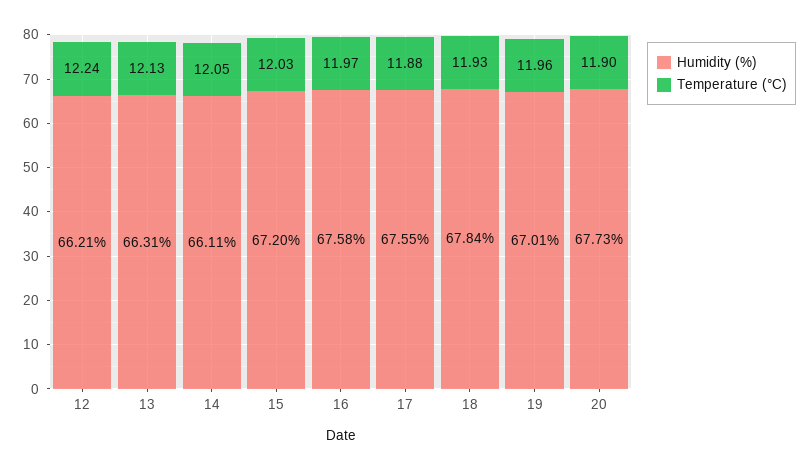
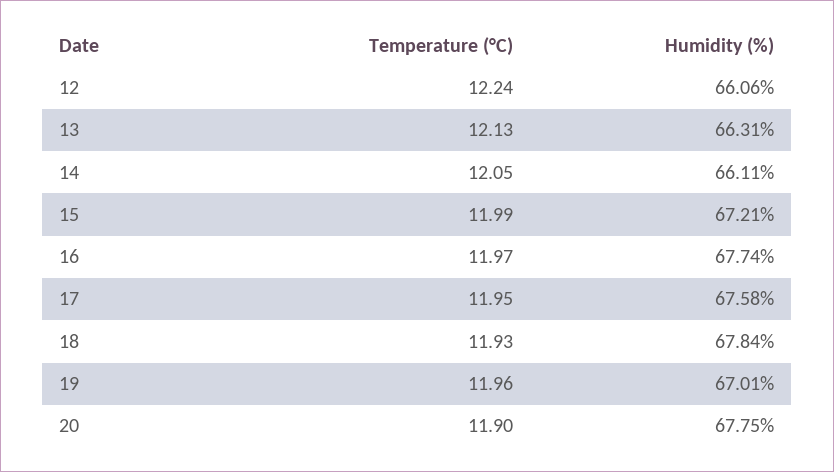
  {
    "Humidity (%)": {
-     "12": 66.21,
+     "12": 66.06,
      "13": 66.31,
      "14": 66.11,
-     "15": 67.2,
+     "15": 67.21,
-     "16": 67.58,
+     "16": 67.74,
-     "17": 67.55,
+     "17": 67.58,
      "18": 67.84,
      "19": 67.01,
-     "20": 67.73
+     "20": 67.75
    },
    "Temperature (°C)": {
      "12": 12.24,
      "13": 12.13,
      "14": 12.05,
-     "15": 12.03,
+     "15": 11.99,
      "16": 11.97,
-     "17": 11.88,
+     "17": 11.95,
      "18": 11.93,
      "19": 11.96,
      "20": 11.9
    }
  }

